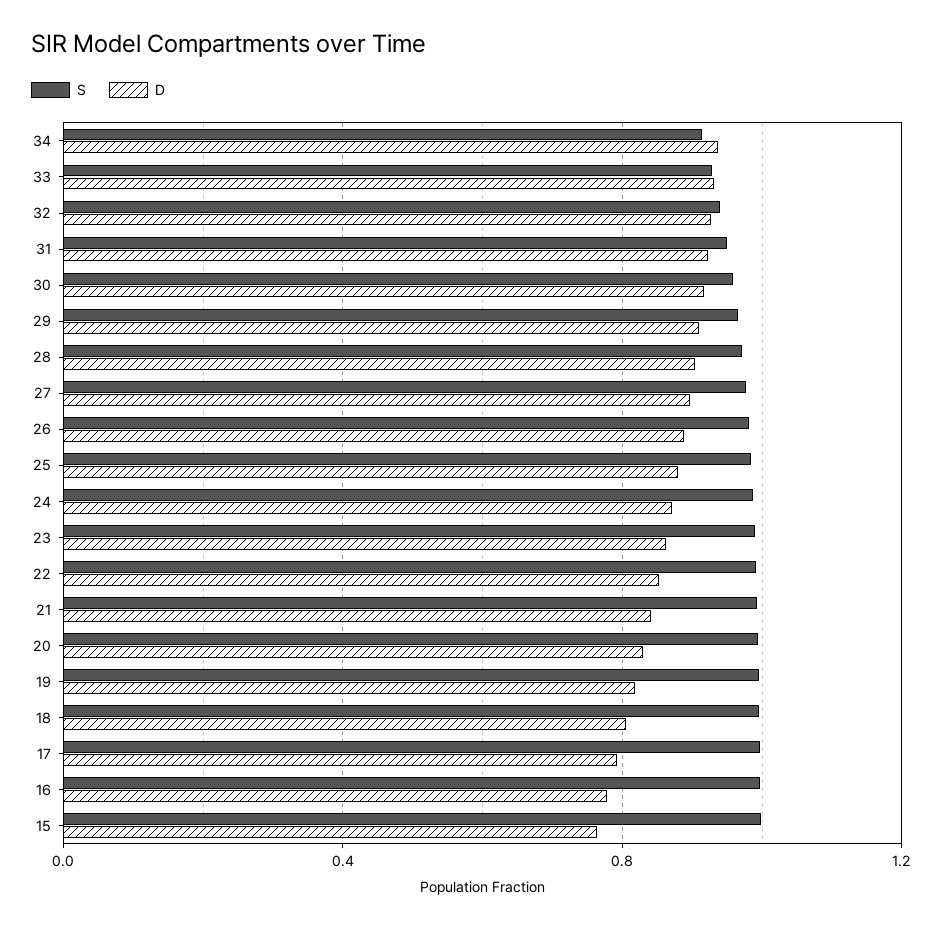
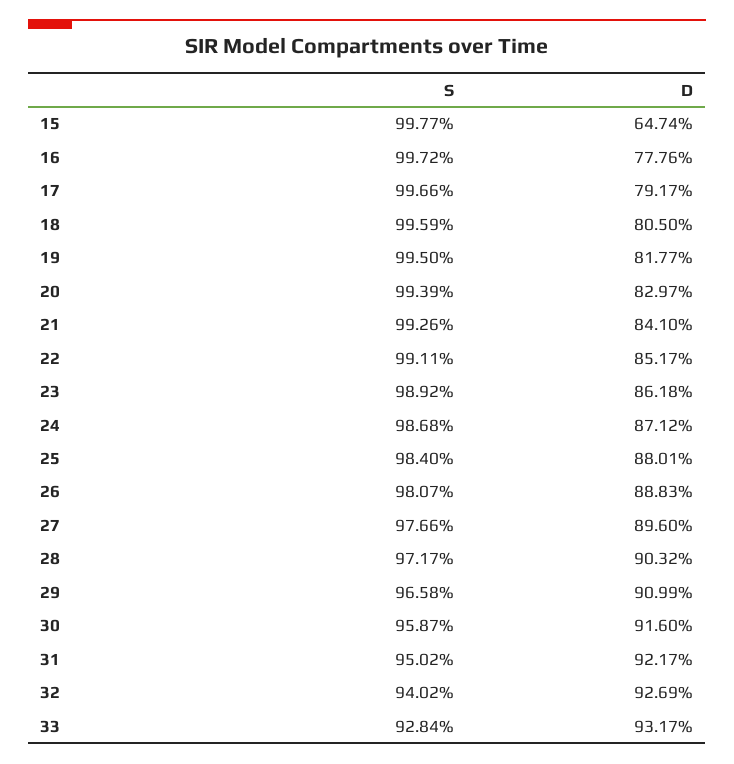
  {
    "S": {
-     "34": 0.9,
      "33": 0.9284,
      "32": 0.9402,
      "31": 0.9502,
      "30": 0.9587,
      "29": 0.9658,
      "28": 0.9717,
      "27": 0.9766,
      "26": 0.9807,
      "25": 0.984,
      "24": 0.9868,
      "23": 0.9892,
      "22": 0.9911,
      "21": 0.9926,
      "20": 0.9939,
      "19": 0.995,
      "18": 0.9959,
      "17": 0.9966,
      "16": 0.9972,
      "15": 0.9977
    },
    "D": {
-     "34": 0.95,
      "33": 0.9317,
      "32": 0.9269,
      "31": 0.9217,
      "30": 0.916,
      "29": 0.9099,
      "28": 0.9032,
      "27": 0.896,
      "26": 0.8883,
      "25": 0.8801,
      "24": 0.8712,
      "23": 0.8618,
      "22": 0.8517,
      "21": 0.841,
      "20": 0.8297,
      "19": 0.8177,
      "18": 0.805,
      "17": 0.7917,
      "16": 0.7776,
-     "15": 0.75
+     "15": 0.6474
    }
  }

